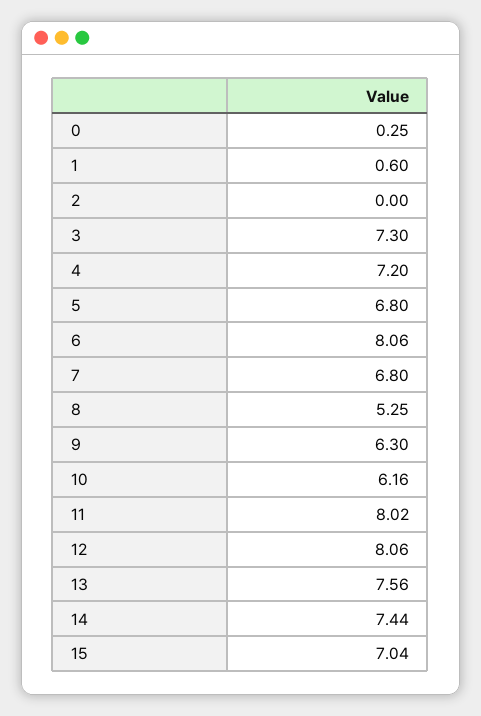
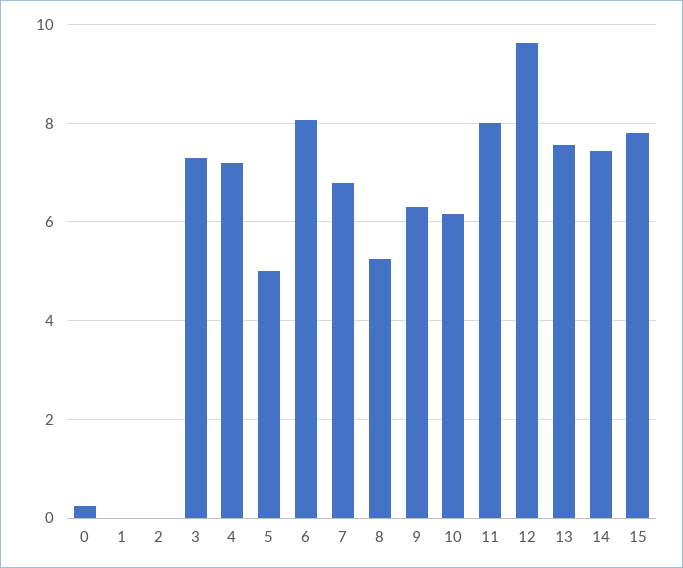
  {
    "0": 0.25,
-   "1": 0.6,
+   "1": 0,
    "2": 0,
    "3": 7.3,
    "4": 7.2,
-   "5": 6.8,
+   "5": 5,
    "6": 8.06,
    "7": 6.8,
    "8": 5.25,
    "9": 6.3,
    "10": 6.16,
    "11": 8.02,
-   "12": 8.06,
+   "12": 9.6,
    "13": 7.56,
    "14": 7.44,
-   "15": 7.04
+   "15": 7.8
  }

